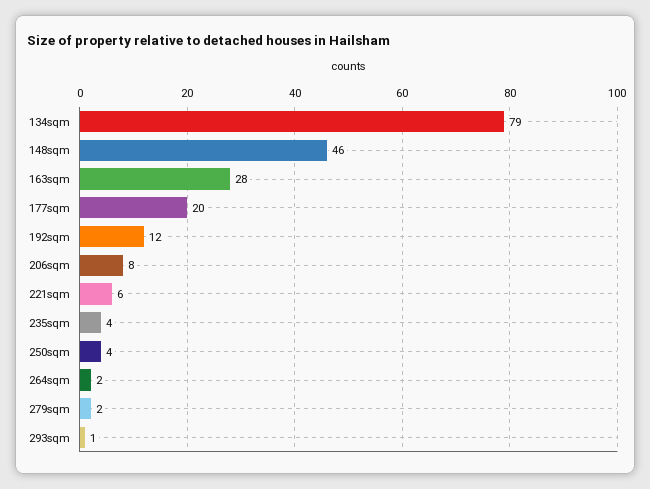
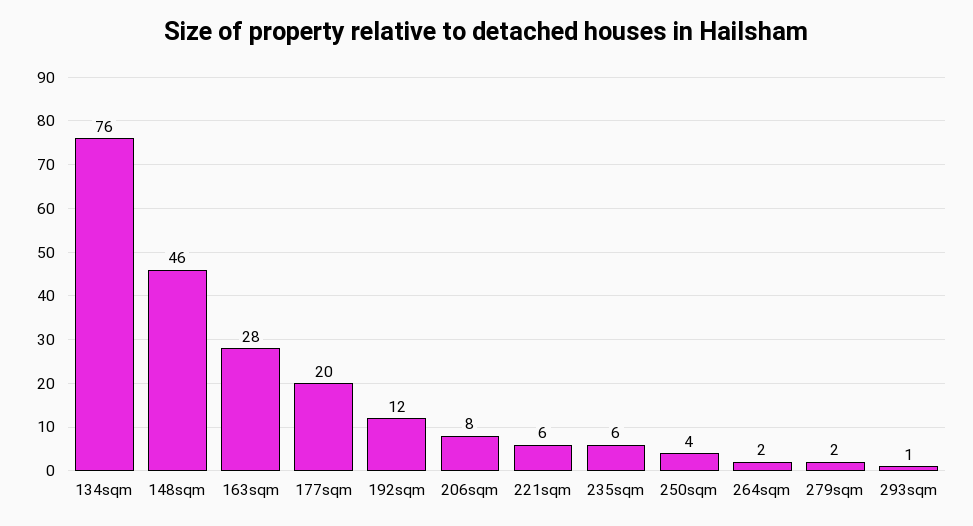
  {
-   "134sqm": 79,
+   "134sqm": 76,
    "148sqm": 46,
    "163sqm": 28,
    "177sqm": 20,
    "192sqm": 12,
    "206sqm": 8,
    "221sqm": 6,
-   "235sqm": 4,
+   "235sqm": 6,
    "250sqm": 4,
    "264sqm": 2,
    "279sqm": 2,
    "293sqm": 1
  }

